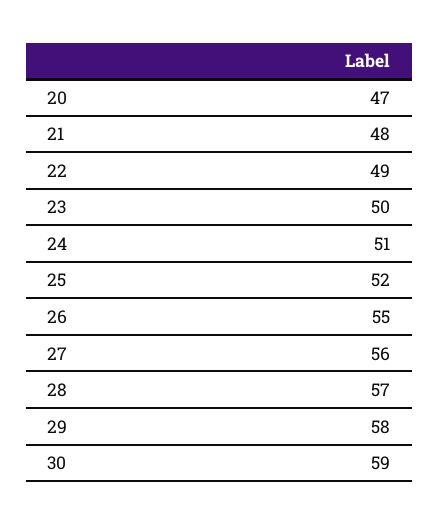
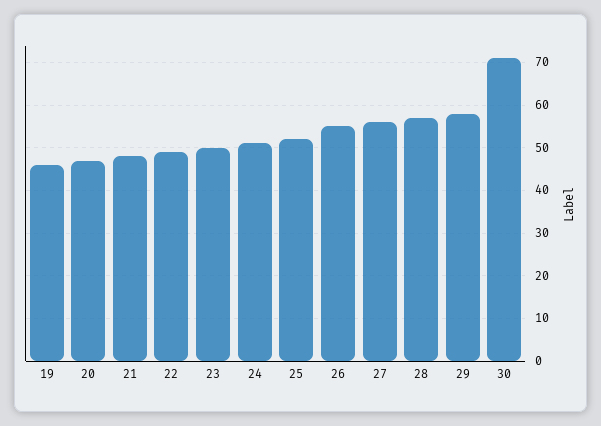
  {
    "20": 47,
    "21": 48,
    "22": 49,
    "23": 50,
    "24": 51,
    "25": 52,
    "26": 55,
    "27": 56,
    "28": 57,
    "29": 58,
-   "30": 59
+   "30": 70,
+   "19": 45
  }

